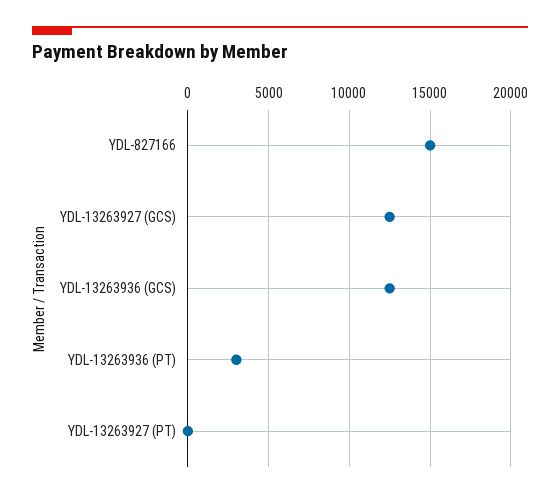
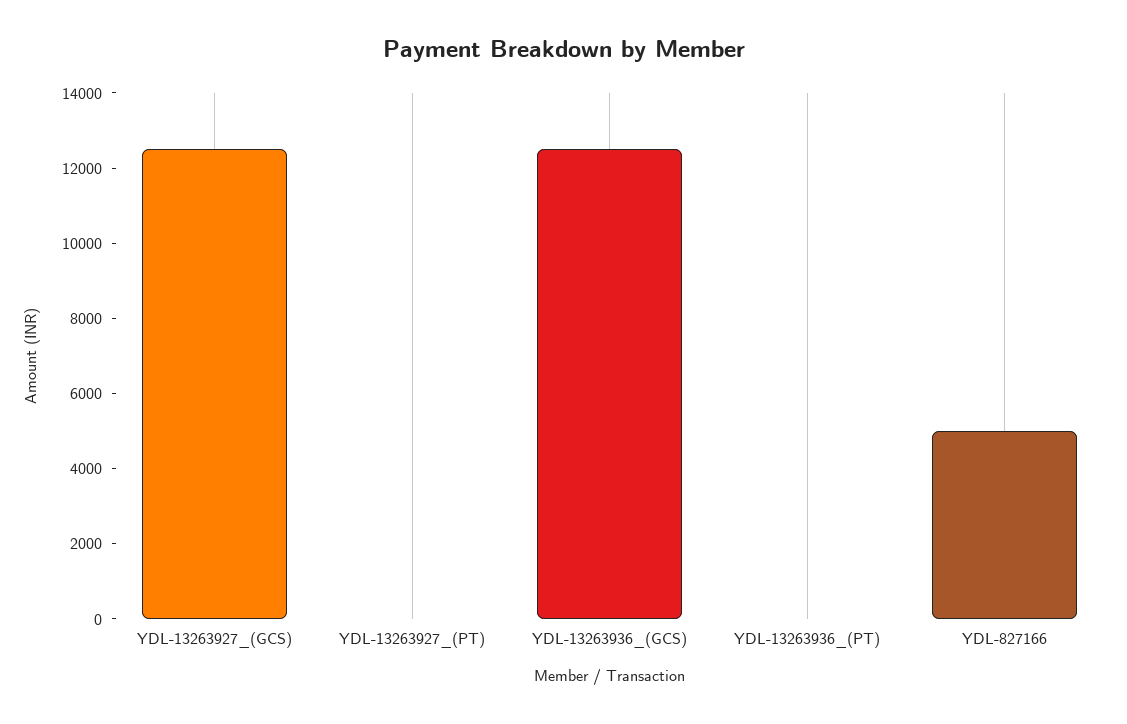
  {
-   "YDL-827166": 15000,
+   "YDL-827166": 5000,
    "YDL-13263927 (GCS)": 12500,
    "YDL-13263936 (GCS)": 12500,
-   "YDL-13263936 (PT)": 3000,
+   "YDL-13263936 (PT)": 0,
    "YDL-13263927 (PT)": 0
  }

